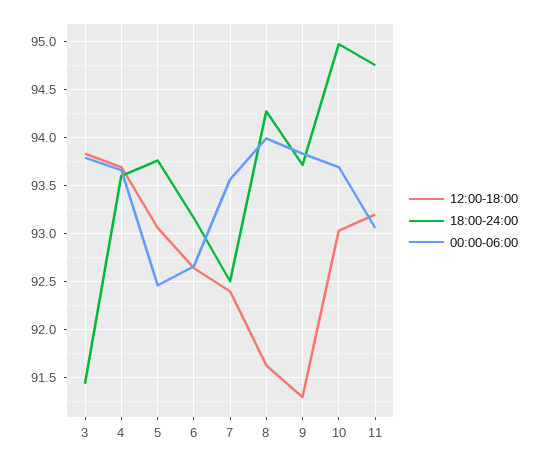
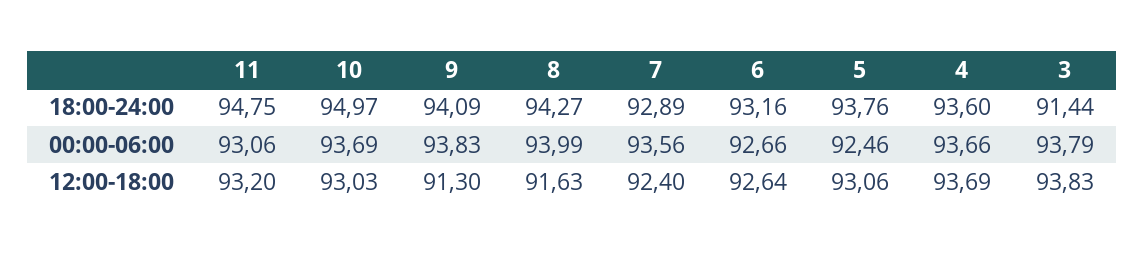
  {
    "12:00-18:00": {
      "3": 93.83,
      "4": 93.69,
      "5": 93.06,
      "6": 92.64,
      "7": 92.4,
      "8": 91.63,
      "9": 91.3,
      "10": 93.03,
      "11": 93.2
    },
    "18:00-24:00": {
      "3": 91.44,
      "4": 93.6,
      "5": 93.76,
      "6": 93.16,
-     "7": 92.5,
+     "7": 92.89,
      "8": 94.27,
-     "9": 93.7,
+     "9": 94.09,
      "10": 94.97,
      "11": 94.75
    },
    "00:00-06:00": {
      "3": 93.79,
      "4": 93.66,
      "5": 92.46,
      "6": 92.66,
      "7": 93.56,
      "8": 93.99,
      "9": 93.83,
      "10": 93.69,
      "11": 93.06
    }
  }

